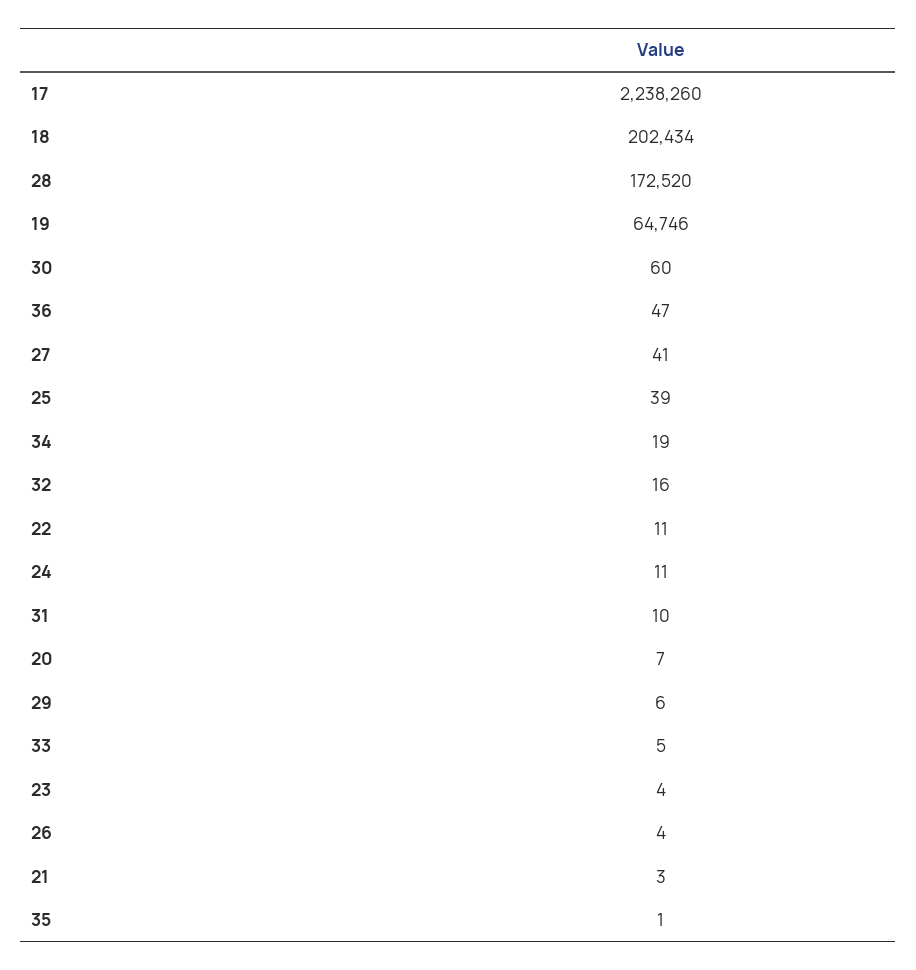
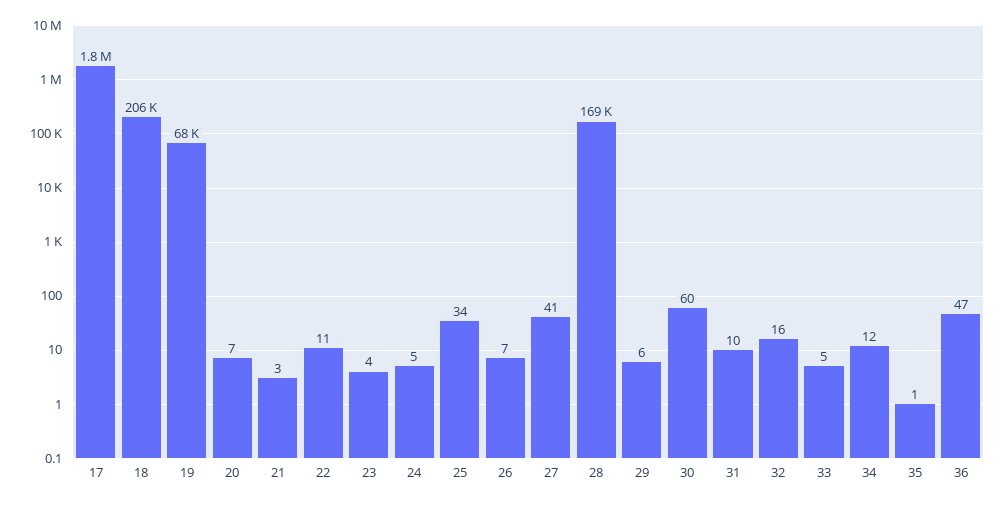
  {
-   "17": 2238260,
+   "17": 1800000,
-   "18": 202434,
+   "18": 206000,
-   "28": 172520,
+   "28": 169000,
-   "19": 64746,
+   "19": 68000,
    "30": 60,
    "36": 47,
    "27": 41,
-   "25": 39,
+   "25": 34,
-   "34": 19,
+   "34": 12,
    "32": 16,
    "22": 11,
-   "24": 11,
+   "24": 5,
    "31": 10,
    "20": 7,
    "29": 6,
    "33": 5,
    "23": 4,
-   "26": 4,
+   "26": 7,
    "21": 3,
    "35": 1
  }

